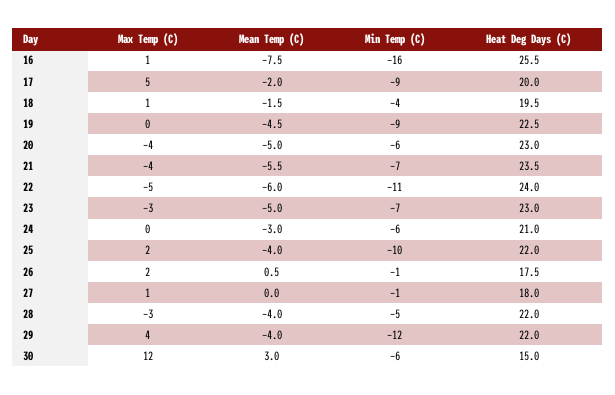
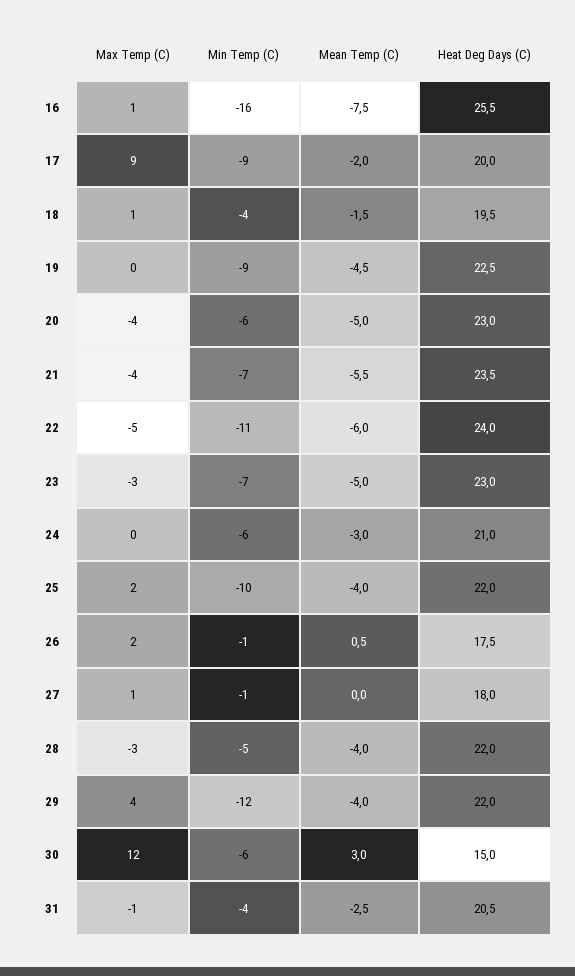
  {
    "Max Temp (C)": {
      "16": 1,
-     "17": 5,
+     "17": 9,
      "18": 1,
      "19": 0,
      "20": -4,
      "21": -4,
      "22": -5,
      "23": -3,
      "24": 0,
      "25": 2,
      "26": 2,
      "27": 1,
      "28": -3,
      "29": 4,
-     "30": 12
+     "30": 12,
+     "31": -1
    },
    "Mean Temp (C)": {
      "16": -7.5,
      "17": -2,
      "18": -1.5,
      "19": -4.5,
      "20": -5,
      "21": -5.5,
      "22": -6,
      "23": -5,
      "24": -3,
      "25": -4,
      "26": 0.5,
      "27": 0,
      "28": -4,
      "29": -4,
-     "30": 3
+     "30": 3,
+     "31": -2.5
    },
    "Min Temp (C)": {
      "16": -16,
      "17": -9,
      "18": -4,
      "19": -9,
      "20": -6,
      "21": -7,
      "22": -11,
      "23": -7,
      "24": -6,
      "25": -10,
      "26": -1,
      "27": -1,
      "28": -5,
      "29": -12,
-     "30": -6
+     "30": -6,
+     "31": -4
    },
    "Heat Deg Days (C)": {
      "16": 25.5,
      "17": 20,
      "18": 19.5,
      "19": 22.5,
      "20": 23,
      "21": 23.5,
      "22": 24,
      "23": 23,
      "24": 21,
      "25": 22,
      "26": 17.5,
      "27": 18,
      "28": 22,
      "29": 22,
-     "30": 15
+     "30": 15,
+     "31": 20.5
    }
  }

